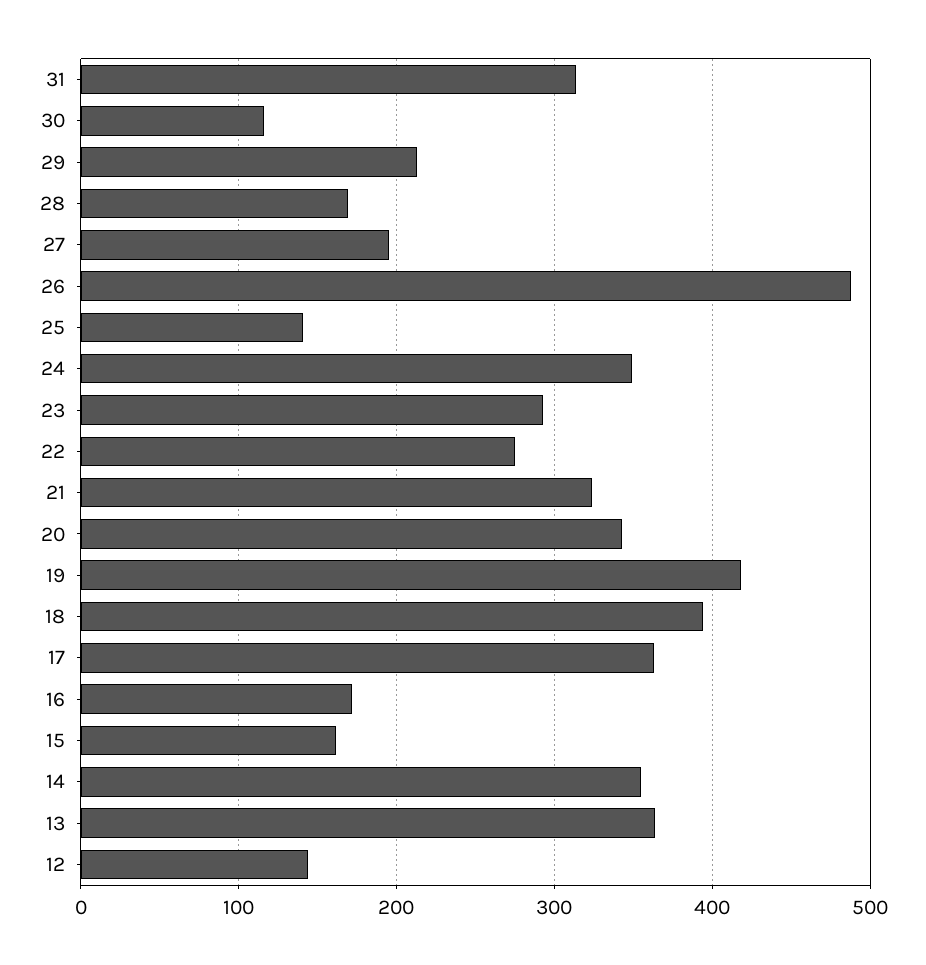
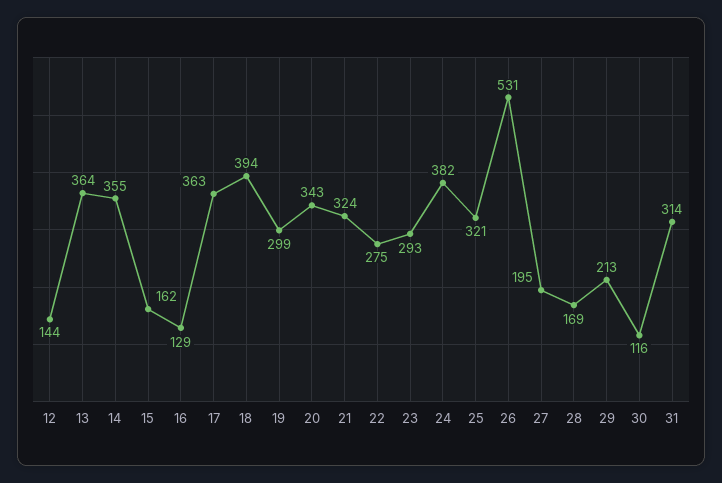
  {
    "31": 314,
    "30": 116,
    "29": 213,
    "28": 169,
    "27": 195,
-   "26": 490,
+   "26": 531,
-   "25": 140,
+   "25": 321,
-   "24": 350,
+   "24": 382,
    "23": 293,
    "22": 275,
    "21": 324,
    "20": 343,
-   "19": 420,
+   "19": 299,
    "18": 394,
    "17": 363,
-   "16": 170,
+   "16": 129,
    "15": 162,
    "14": 355,
    "13": 364,
    "12": 144
  }

